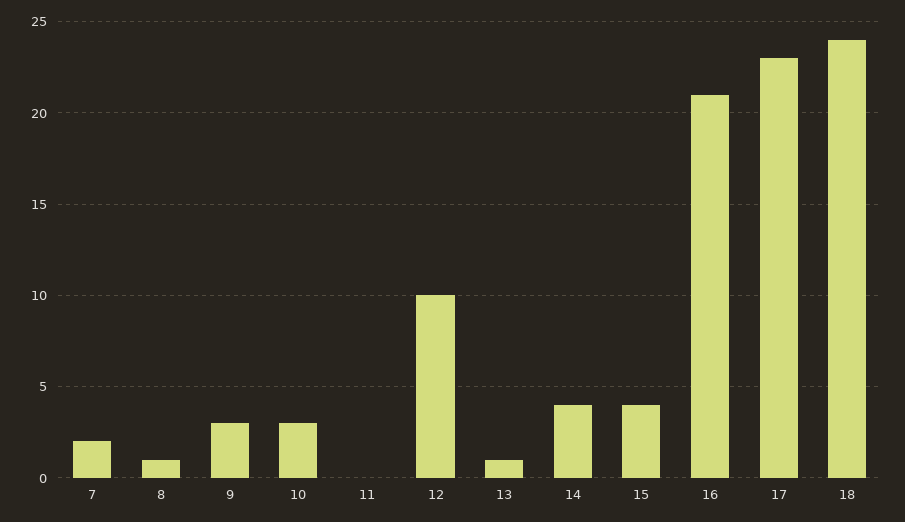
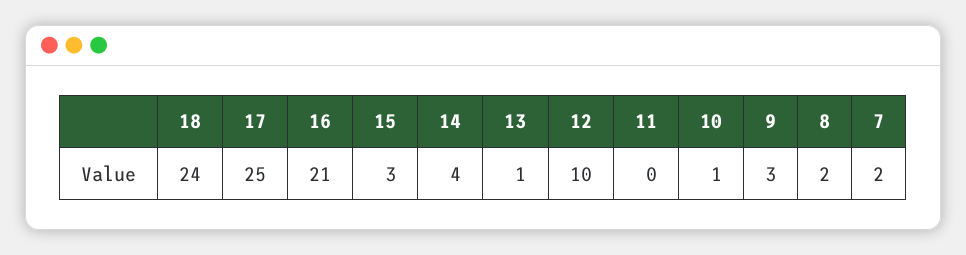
  {
    "7": 2,
-   "8": 1,
+   "8": 2,
    "9": 3,
-   "10": 3,
+   "10": 1,
    "11": 0,
    "12": 10,
    "13": 1,
    "14": 4,
-   "15": 4,
+   "15": 3,
    "16": 21,
-   "17": 23,
+   "17": 25,
    "18": 24
  }

